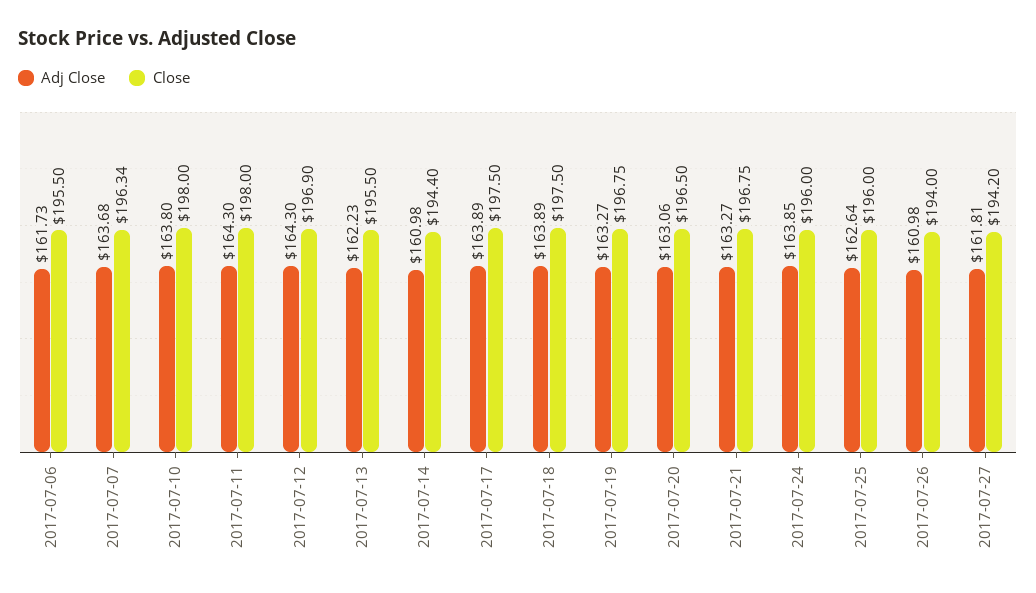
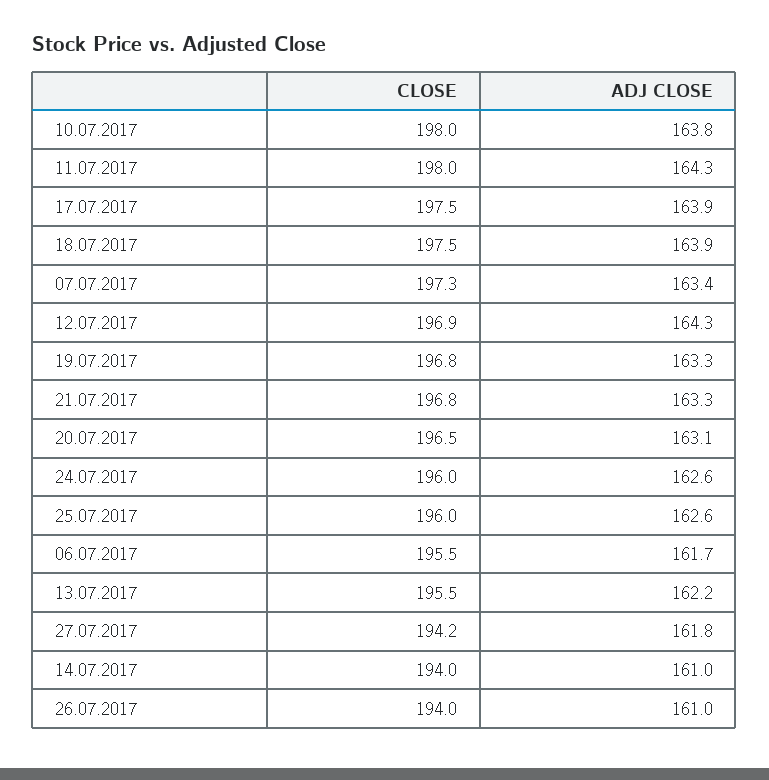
  {
    "Adj Close": {
      "2017-07-06": 161.73,
-     "2017-07-07": 163.68,
+     "2017-07-07": 163.4,
      "2017-07-10": 163.8,
      "2017-07-11": 164.3,
      "2017-07-12": 164.3,
      "2017-07-13": 162.23,
      "2017-07-14": 160.98,
      "2017-07-17": 163.89,
      "2017-07-18": 163.89,
      "2017-07-19": 163.27,
      "2017-07-20": 163.06,
      "2017-07-21": 163.27,
-     "2017-07-24": 163.85,
+     "2017-07-24": 162.6,
      "2017-07-25": 162.64,
      "2017-07-26": 160.98,
      "2017-07-27": 161.81
    },
    "Close": {
      "2017-07-06": 195.5,
-     "2017-07-07": 196.34,
+     "2017-07-07": 197.3,
      "2017-07-10": 198,
      "2017-07-11": 198,
      "2017-07-12": 196.9,
      "2017-07-13": 195.5,
-     "2017-07-14": 194.4,
+     "2017-07-14": 194,
      "2017-07-17": 197.5,
      "2017-07-18": 197.5,
      "2017-07-19": 196.75,
      "2017-07-20": 196.5,
      "2017-07-21": 196.75,
      "2017-07-24": 196,
      "2017-07-25": 196,
      "2017-07-26": 194,
      "2017-07-27": 194.2
    }
  }

